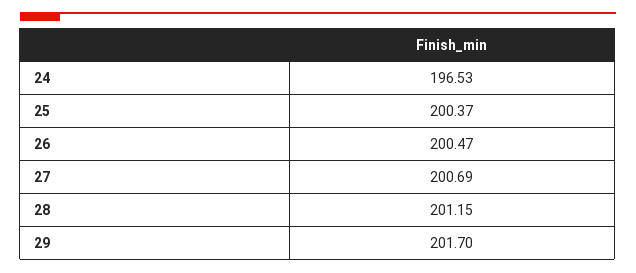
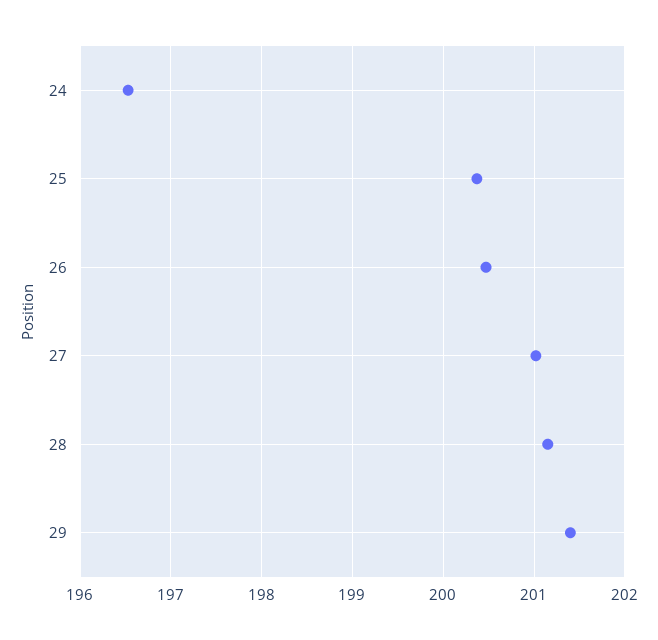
  {
    "24": 196.53,
    "25": 200.37,
    "26": 200.47,
-   "27": 200.69,
+   "27": 201,
    "28": 201.15,
-   "29": 201.7
+   "29": 201.4
  }

